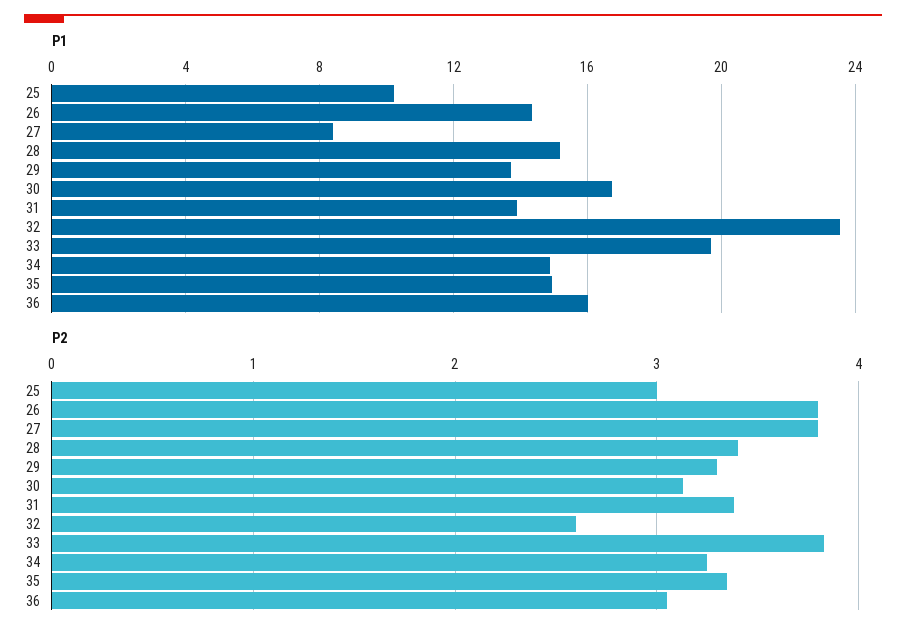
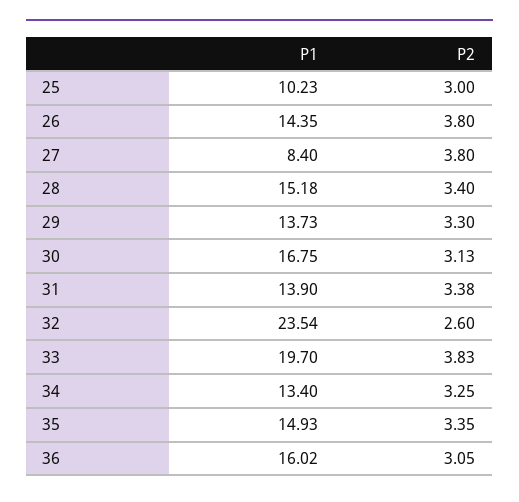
  {
    "P1": {
      "25": 10.23,
      "26": 14.35,
      "27": 8.4,
      "28": 15.18,
      "29": 13.73,
      "30": 16.75,
      "31": 13.9,
      "32": 23.54,
      "33": 19.7,
-     "34": 15,
+     "34": 13.4,
      "35": 14.93,
      "36": 16.02
    },
    "P2": {
      "25": 3,
      "26": 3.8,
      "27": 3.8,
      "28": 3.4,
      "29": 3.3,
      "30": 3.13,
      "31": 3.38,
      "32": 2.6,
      "33": 3.83,
      "34": 3.25,
      "35": 3.35,
      "36": 3.05
    }
  }

